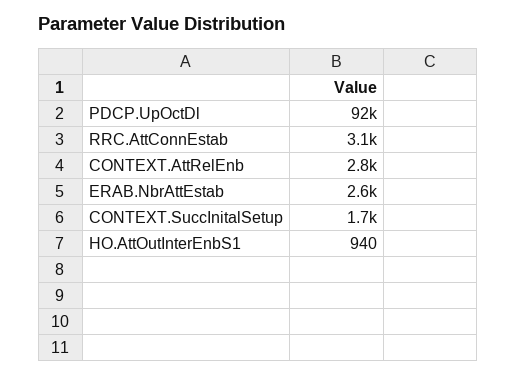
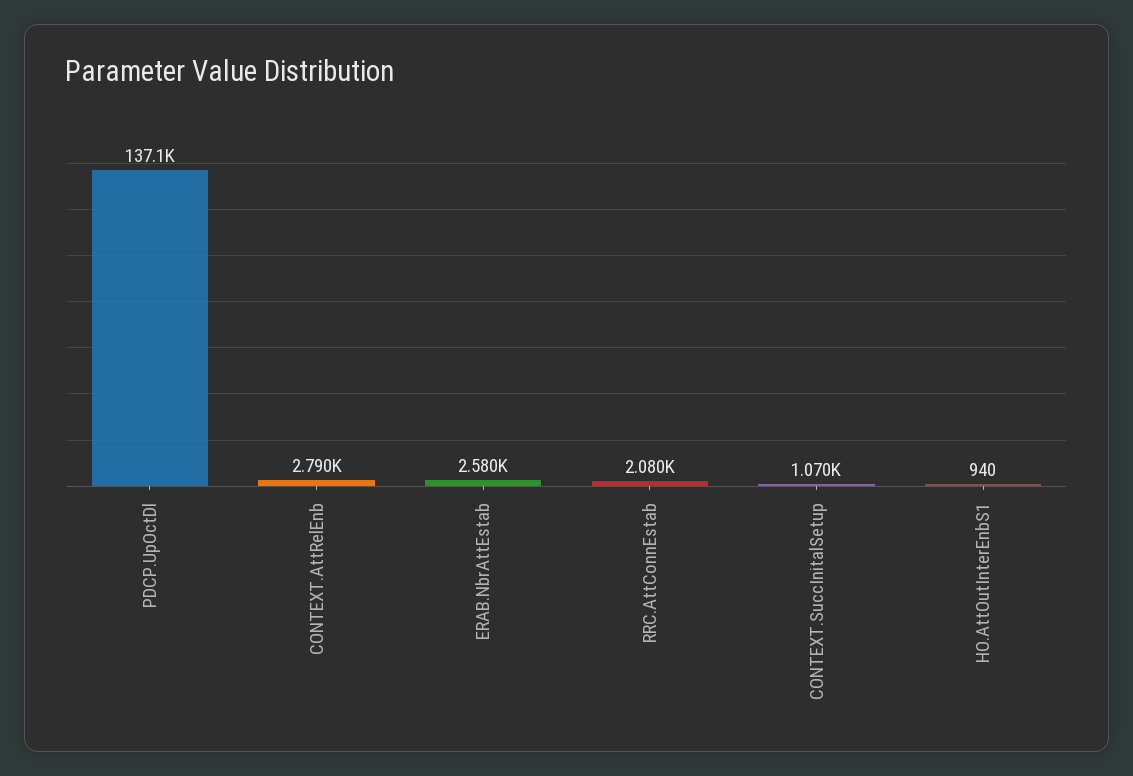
  {
-   "PDCP.UpOctDl": 92000,
+   "PDCP.UpOctDl": 137100,
-   "RRC.AttConnEstab": 3100,
+   "RRC.AttConnEstab": 2080,
    "CONTEXT.AttRelEnb": 2790,
    "ERAB.NbrAttEstab": 2580,
-   "CONTEXT.SuccInitalSetup": 1700,
+   "CONTEXT.SuccInitalSetup": 1070,
    "HO.AttOutInterEnbS1": 940
  }

